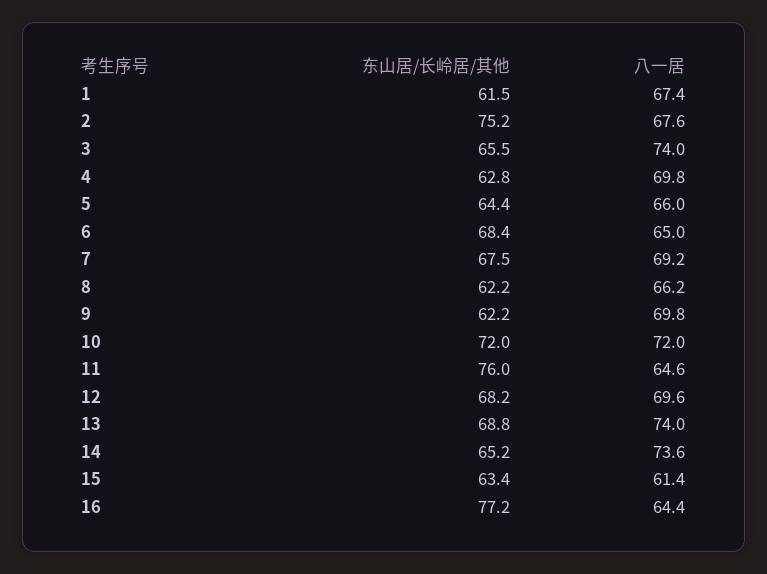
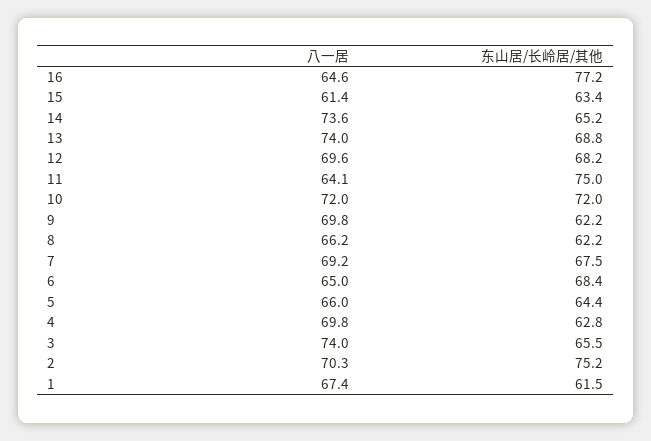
  {
    "东山居/长岭居/其他": {
      "1": 61.5,
      "2": 75.2,
      "3": 65.5,
      "4": 62.8,
      "5": 64.4,
      "6": 68.4,
      "7": 67.5,
      "8": 62.2,
      "9": 62.2,
      "10": 72,
-     "11": 76,
+     "11": 75,
      "12": 68.2,
      "13": 68.8,
      "14": 65.2,
      "15": 63.4,
      "16": 77.2
    },
    "八一居": {
      "1": 67.4,
-     "2": 67.6,
+     "2": 70.3,
      "3": 74,
      "4": 69.8,
      "5": 66,
      "6": 65,
      "7": 69.2,
      "8": 66.2,
      "9": 69.8,
      "10": 72,
-     "11": 64.6,
+     "11": 64.1,
      "12": 69.6,
      "13": 74,
      "14": 73.6,
      "15": 61.4,
-     "16": 64.4
+     "16": 64.6
    }
  }

